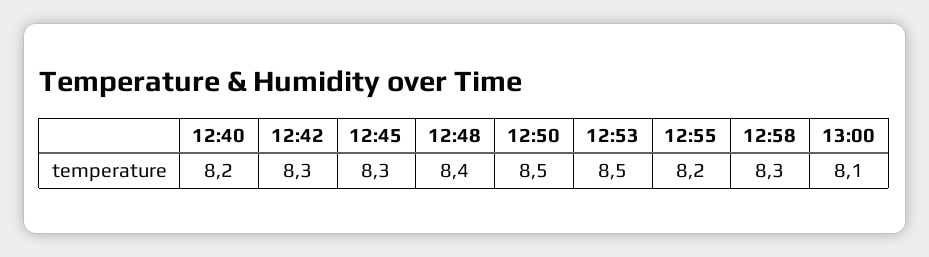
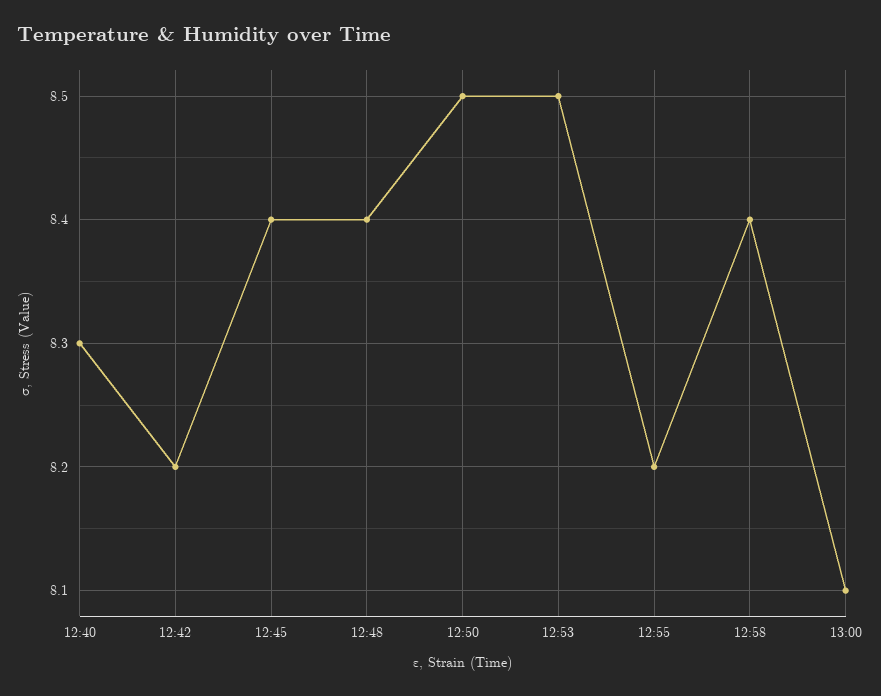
  {
-   "12:40": 8.2,
+   "12:40": 8.3,
-   "12:42": 8.3,
+   "12:42": 8.2,
-   "12:45": 8.3,
+   "12:45": 8.4,
    "12:48": 8.4,
    "12:50": 8.5,
    "12:53": 8.5,
    "12:55": 8.2,
-   "12:58": 8.3,
+   "12:58": 8.4,
    "13:00": 8.1
  }

